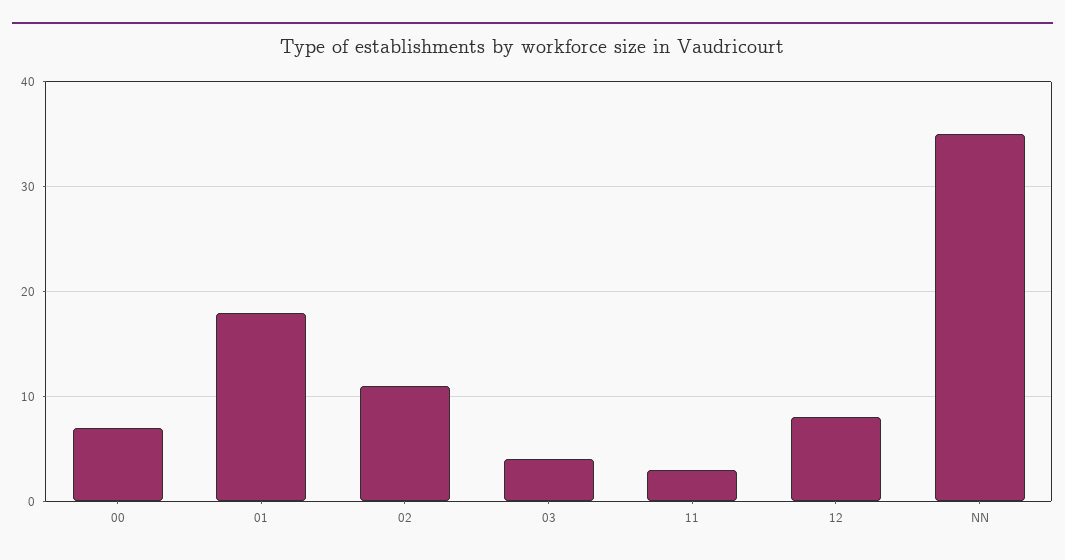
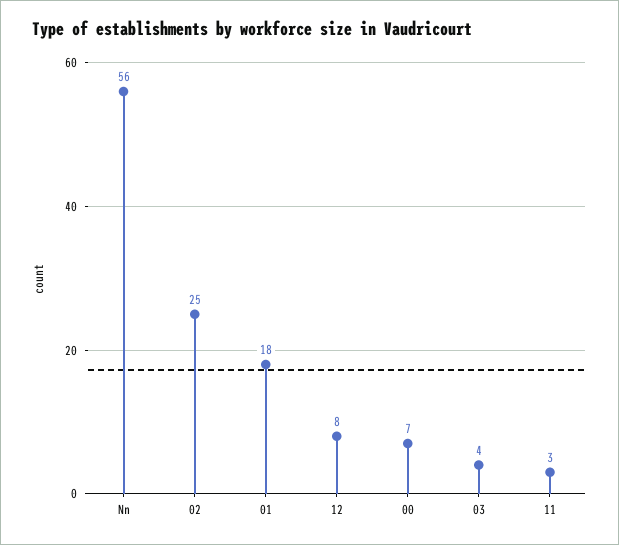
  {
    "00": 7,
    "01": 18,
-   "02": 11,
+   "02": 25,
    "03": 4,
    "11": 3,
    "12": 8,
-   "NN": 35
+   "NN": 56
  }

